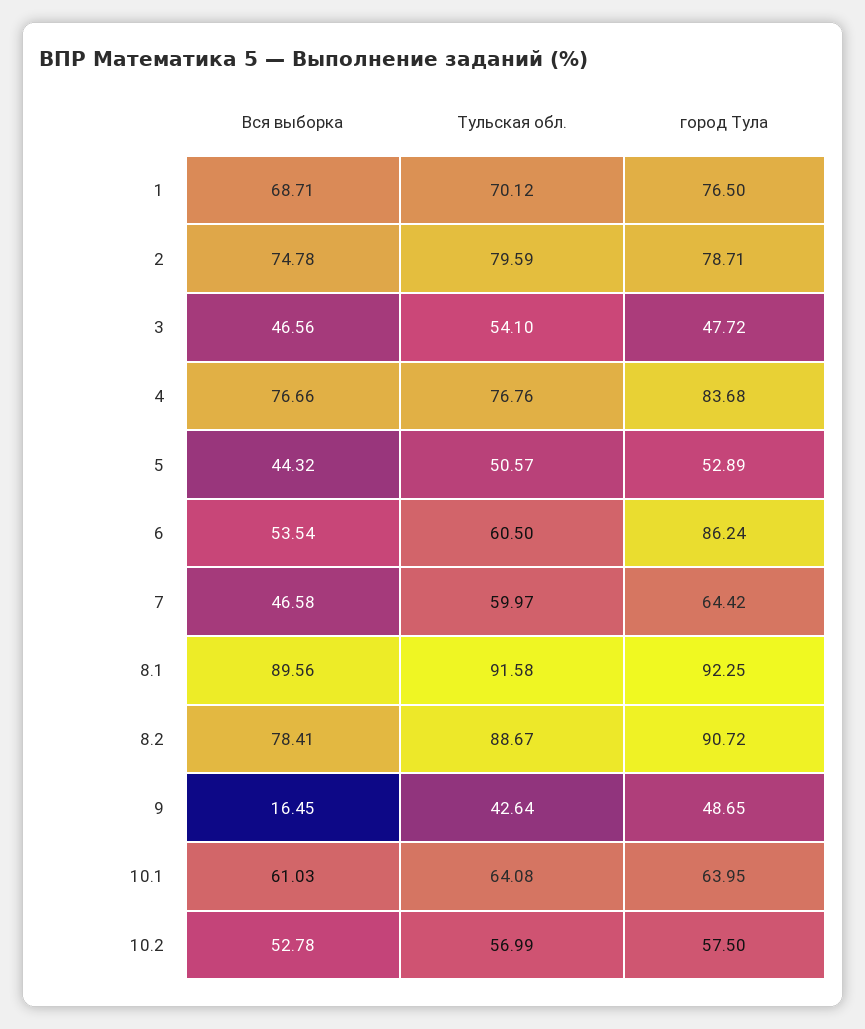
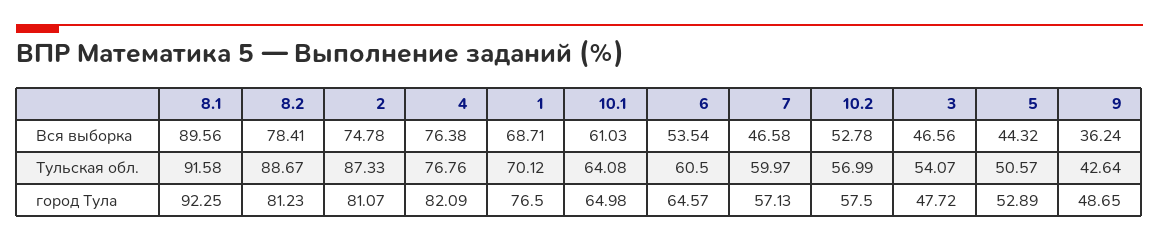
  {
    "Вся выборка": {
      "1": 68.71,
      "2": 74.78,
      "3": 46.56,
-     "4": 76.66,
+     "4": 76.38,
      "5": 44.32,
      "6": 53.54,
      "7": 46.58,
      "8.1": 89.56,
      "8.2": 78.41,
-     "9": 16.45,
+     "9": 36.24,
      "10.1": 61.03,
      "10.2": 52.78
    },
    "Тульская обл.": {
      "1": 70.12,
-     "2": 79.59,
+     "2": 87.33,
-     "3": 54.1,
+     "3": 54.07,
      "4": 76.76,
      "5": 50.57,
      "6": 60.5,
      "7": 59.97,
      "8.1": 91.58,
      "8.2": 88.67,
      "9": 42.64,
      "10.1": 64.08,
      "10.2": 56.99
    },
    "город Тула": {
      "1": 76.5,
-     "2": 78.71,
+     "2": 81.07,
      "3": 47.72,
-     "4": 83.68,
+     "4": 82.09,
      "5": 52.89,
-     "6": 86.24,
+     "6": 64.57,
-     "7": 64.42,
+     "7": 57.13,
      "8.1": 92.25,
-     "8.2": 90.72,
+     "8.2": 81.23,
      "9": 48.65,
-     "10.1": 63.95,
+     "10.1": 64.98,
      "10.2": 57.5
    }
  }

